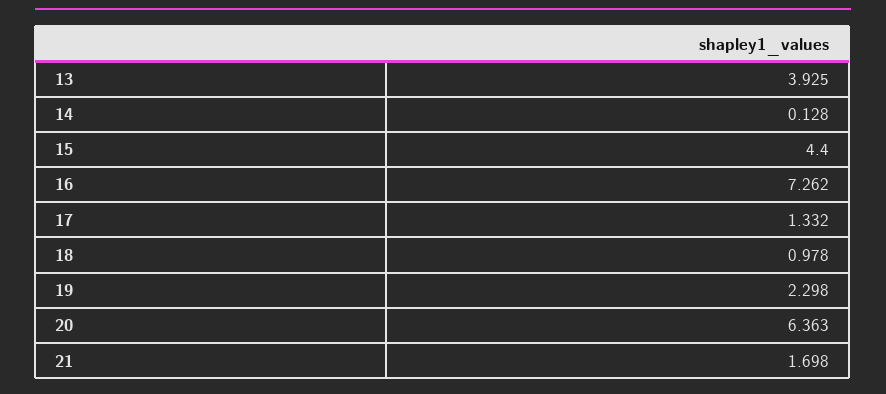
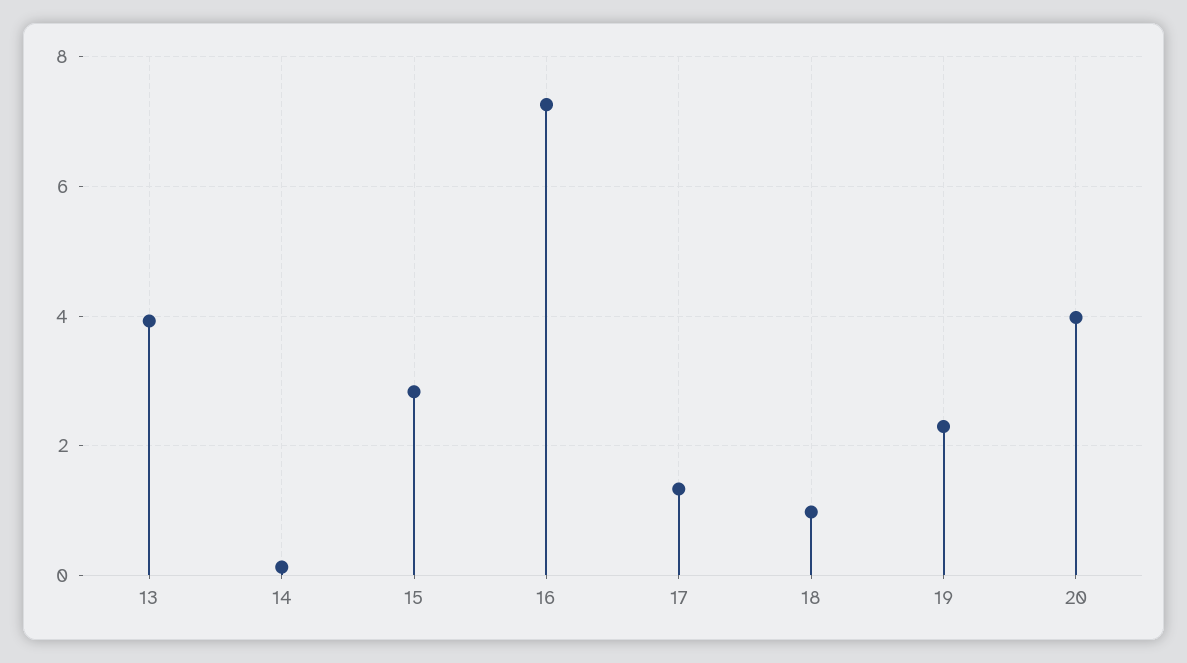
  {
    "13": 3.925,
    "14": 0.128,
-   "15": 4.4,
+   "15": 2.8,
    "16": 7.262,
    "17": 1.332,
    "18": 0.978,
    "19": 2.298,
-   "20": 6.363,
+   "20": 4
-   "21": 1.698
  }

